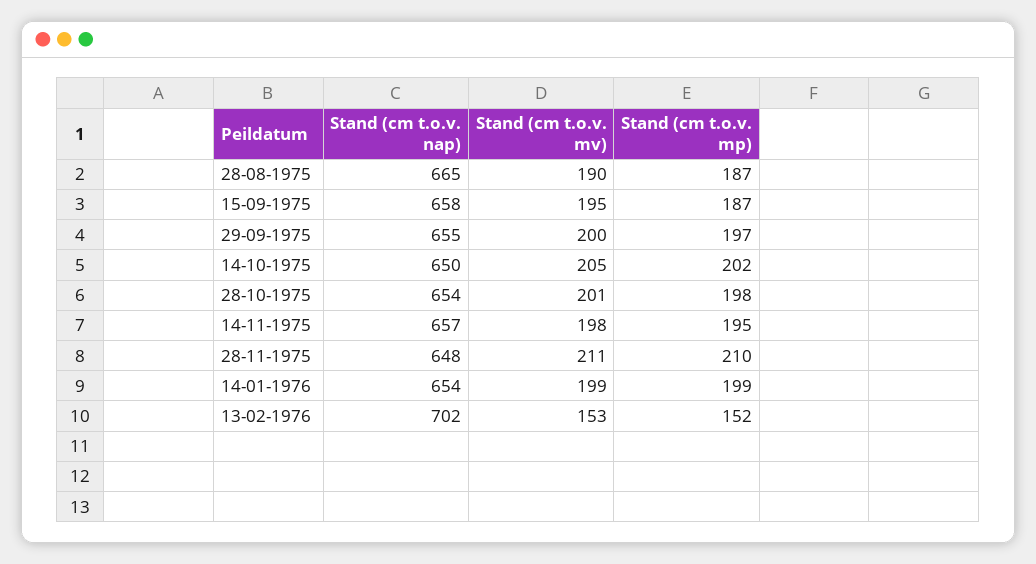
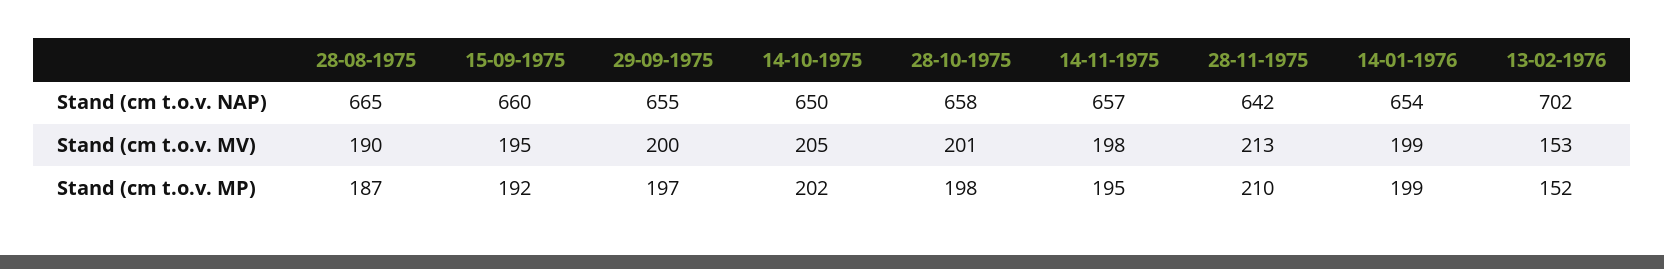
  {
    "Stand (cm t.o.v. nap)": {
      "28-08-1975": 665,
-     "15-09-1975": 658,
+     "15-09-1975": 660,
      "29-09-1975": 655,
      "14-10-1975": 650,
-     "28-10-1975": 654,
+     "28-10-1975": 658,
      "14-11-1975": 657,
-     "28-11-1975": 648,
+     "28-11-1975": 642,
      "14-01-1976": 654,
      "13-02-1976": 702
    },
    "Stand (cm t.o.v. mv)": {
      "28-08-1975": 190,
      "15-09-1975": 195,
      "29-09-1975": 200,
      "14-10-1975": 205,
      "28-10-1975": 201,
      "14-11-1975": 198,
-     "28-11-1975": 211,
+     "28-11-1975": 213,
      "14-01-1976": 199,
      "13-02-1976": 153
    },
    "Stand (cm t.o.v. mp)": {
      "28-08-1975": 187,
-     "15-09-1975": 187,
+     "15-09-1975": 192,
      "29-09-1975": 197,
      "14-10-1975": 202,
      "28-10-1975": 198,
      "14-11-1975": 195,
      "28-11-1975": 210,
      "14-01-1976": 199,
      "13-02-1976": 152
    }
  }

